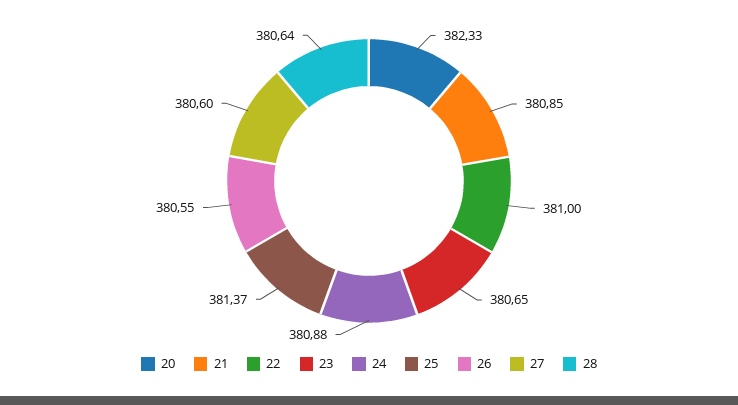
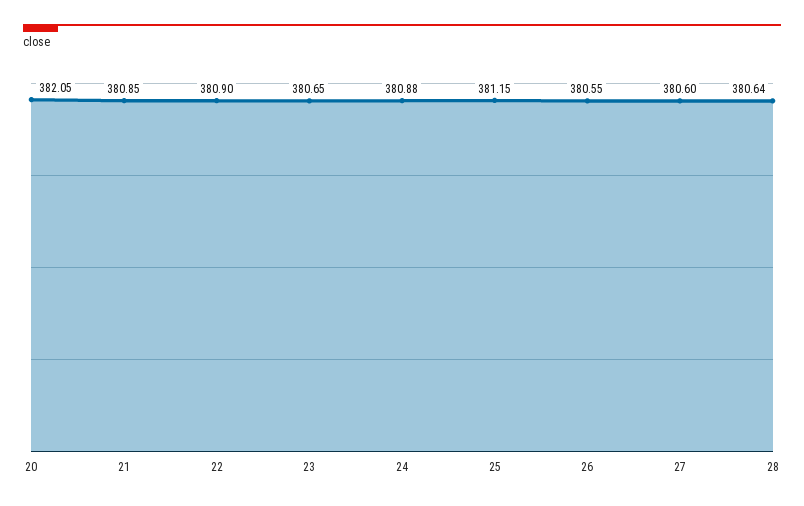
  {
-   "20": 382.33,
+   "20": 382.05,
    "21": 380.85,
-   "22": 381,
+   "22": 380.9,
    "23": 380.65,
    "24": 380.88,
-   "25": 381.37,
+   "25": 381.15,
    "26": 380.55,
    "27": 380.6,
    "28": 380.64
  }

